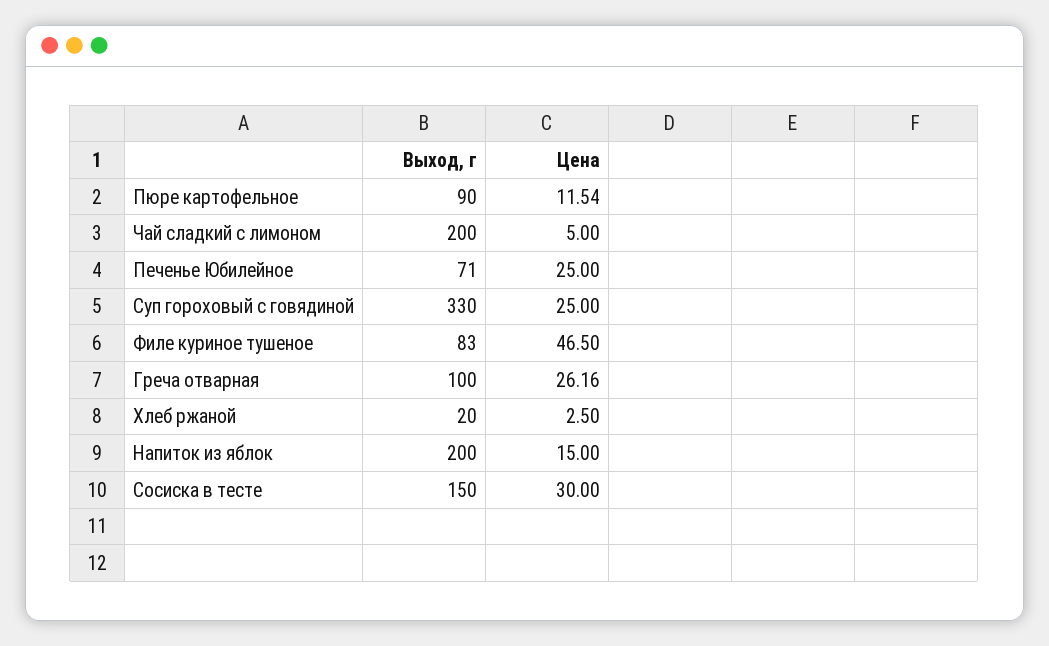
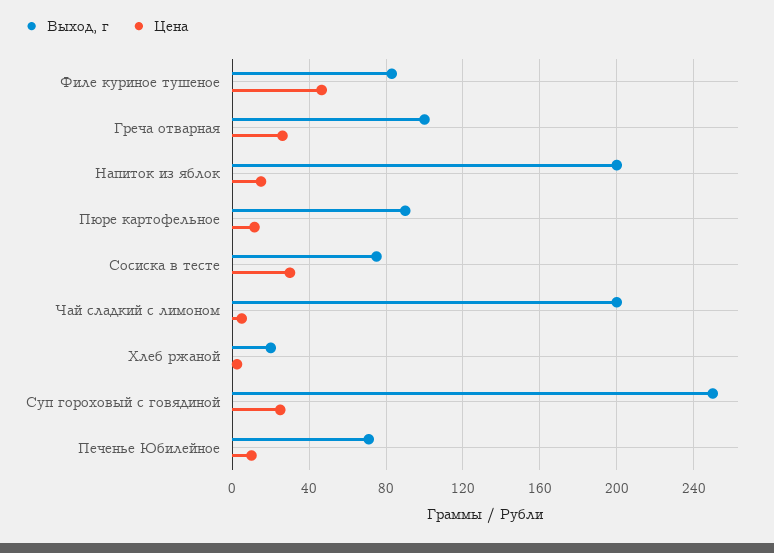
  {
    "Выход, г": {
      "Пюре картофельное": 90,
      "Чай сладкий с лимоном": 200,
      "Печенье Юбилейное": 71,
-     "Суп гороховый с говядиной": 330,
+     "Суп гороховый с говядиной": 250,
      "Филе куриное тушеное": 83,
      "Греча отварная": 100,
      "Хлеб ржаной": 20,
      "Напиток из яблок": 200,
-     "Сосиска в тесте": 150
+     "Сосиска в тесте": 75
    },
    "Цена": {
      "Пюре картофельное": 11.54,
      "Чай сладкий с лимоном": 5,
-     "Печенье Юбилейное": 25,
+     "Печенье Юбилейное": 10,
      "Суп гороховый с говядиной": 25,
      "Филе куриное тушеное": 46.5,
      "Греча отварная": 26.16,
      "Хлеб ржаной": 2.5,
      "Напиток из яблок": 15,
      "Сосиска в тесте": 30
    }
  }

